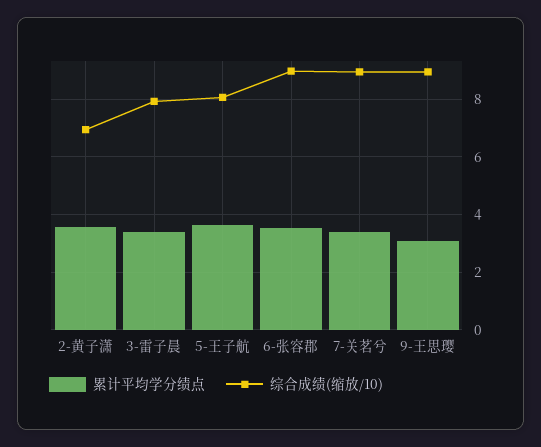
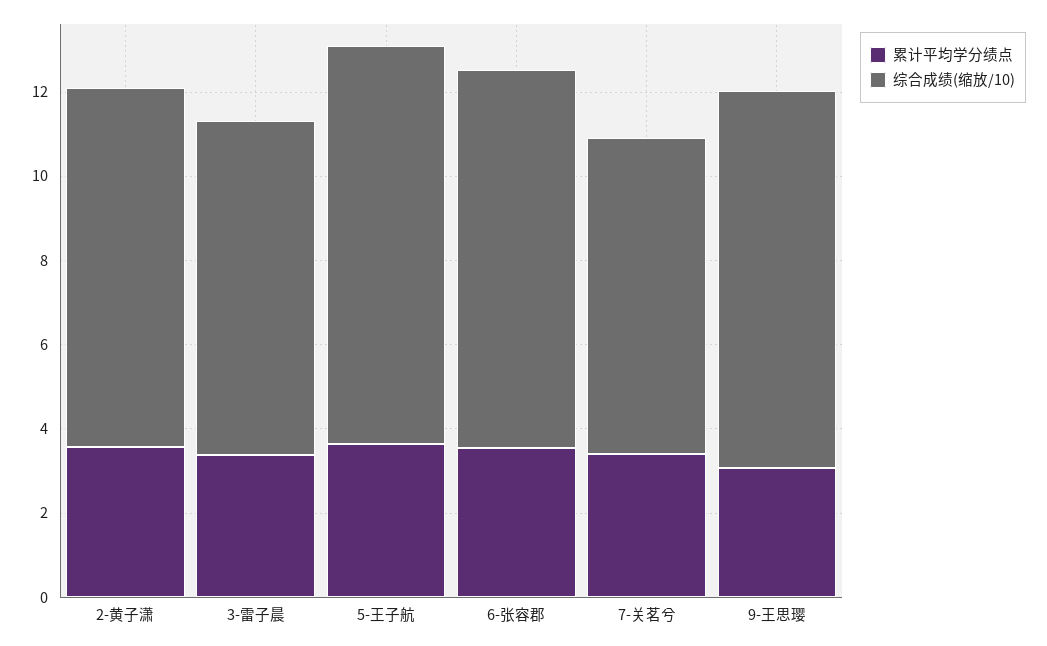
  {
    "累计平均学分绩点": {
      "2-黄子潇": 3.5,
      "3-雷子晨": 3.5,
      "5-王子航": 3.75,
      "6-张容郡": 3.5,
      "7-关茗兮": 3.5,
      "9-王思璎": 3
    },
    "综合成绩(缩放/10)": {
-     "2-黄子潇": 7,
+     "2-黄子潇": 8.5,
      "3-雷子晨": 8,
-     "5-王子航": 8,
+     "5-王子航": 9.5,
      "6-张容郡": 9,
-     "7-关茗兮": 9,
+     "7-关茗兮": 7.5,
      "9-王思璎": 9
    }
  }

